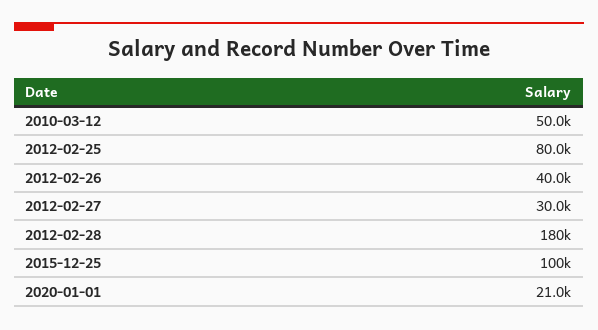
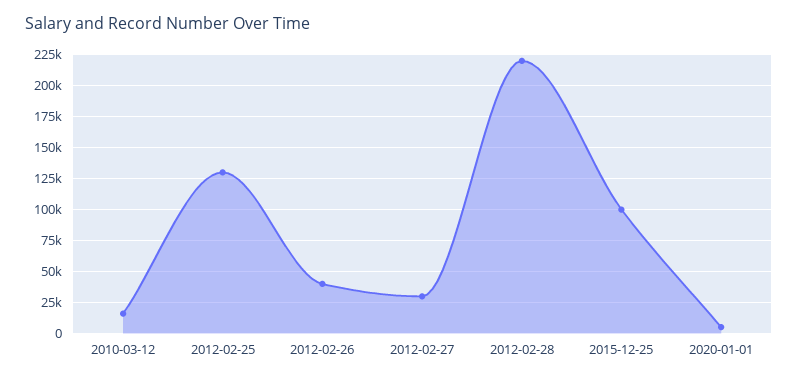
  {
-   "2010-03-12": 50000,
+   "2010-03-12": 15000,
-   "2012-02-25": 80000,
+   "2012-02-25": 130000,
    "2012-02-26": 40000,
    "2012-02-27": 30000,
-   "2012-02-28": 180000,
+   "2012-02-28": 220000,
    "2015-12-25": 100000,
-   "2020-01-01": 21000
+   "2020-01-01": 5000
  }

